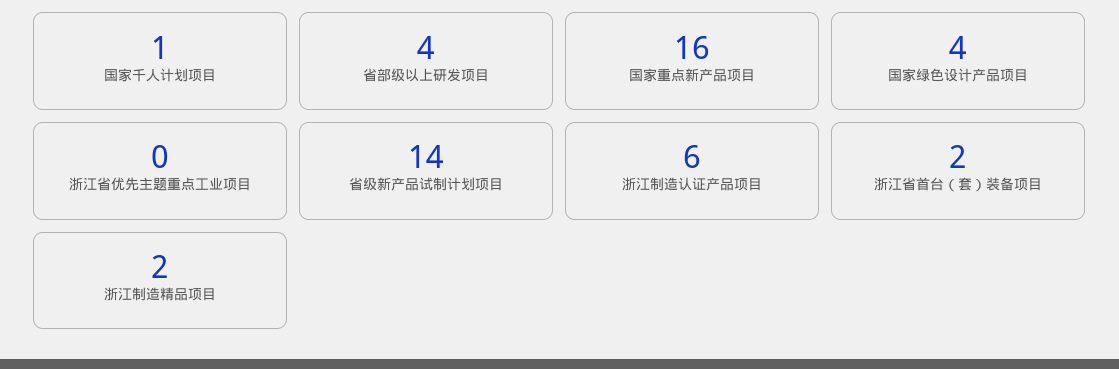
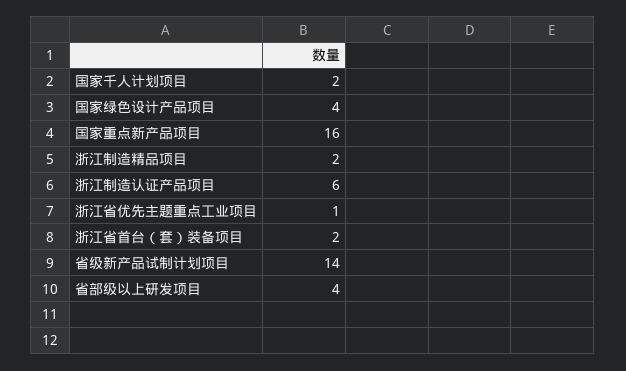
  {
-   "国家千人计划项目": 1,
+   "国家千人计划项目": 2,
    "省部级以上研发项目": 4,
    "国家重点新产品项目": 16,
    "国家绿色设计产品项目": 4,
-   "浙江省优先主题重点工业项目": 0,
+   "浙江省优先主题重点工业项目": 1,
    "省级新产品试制计划项目": 14,
    "浙江制造认证产品项目": 6,
    "浙江省首台（套）装备项目": 2,
    "浙江制造精品项目": 2
  }

